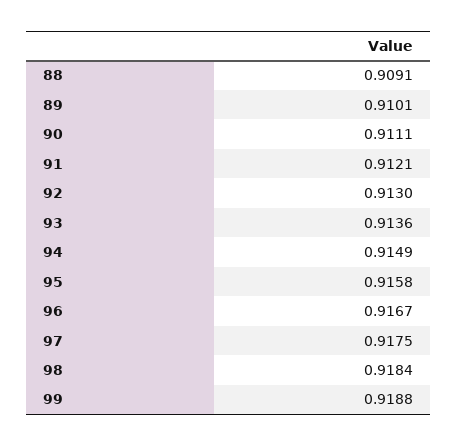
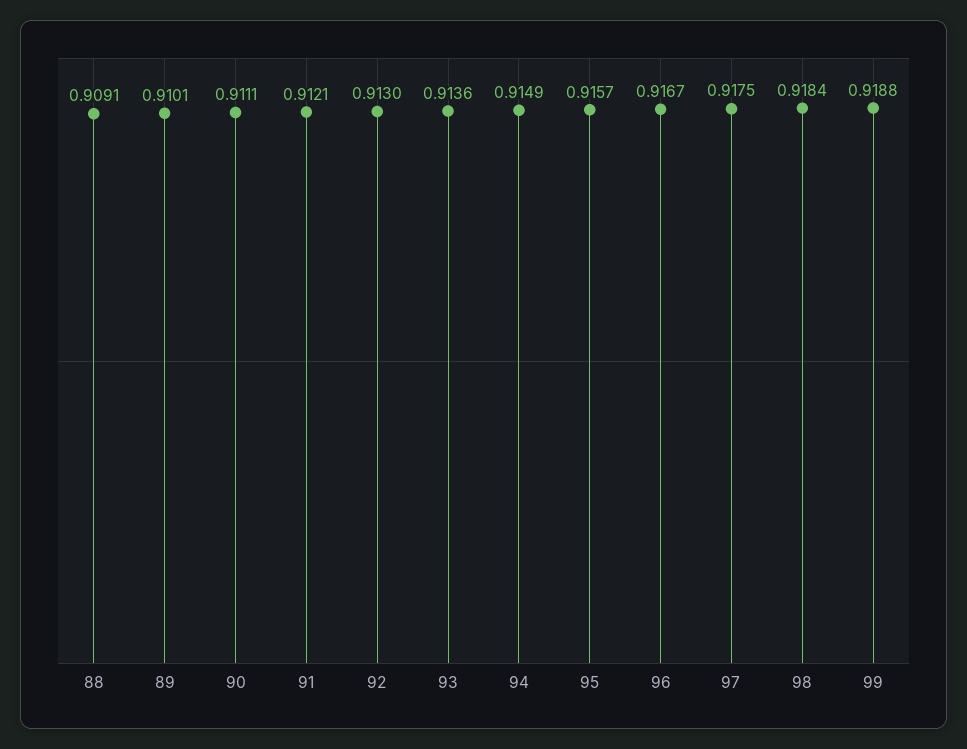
  {
    "88": 0.9091,
    "89": 0.9101,
    "90": 0.9111,
    "91": 0.9121,
    "92": 0.913,
    "93": 0.9136,
    "94": 0.9149,
-   "95": 0.9158,
+   "95": 0.9157,
    "96": 0.9167,
    "97": 0.9175,
    "98": 0.9184,
    "99": 0.9188
  }

